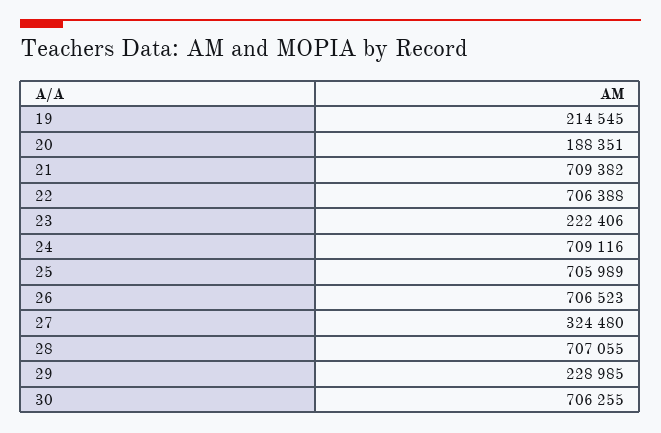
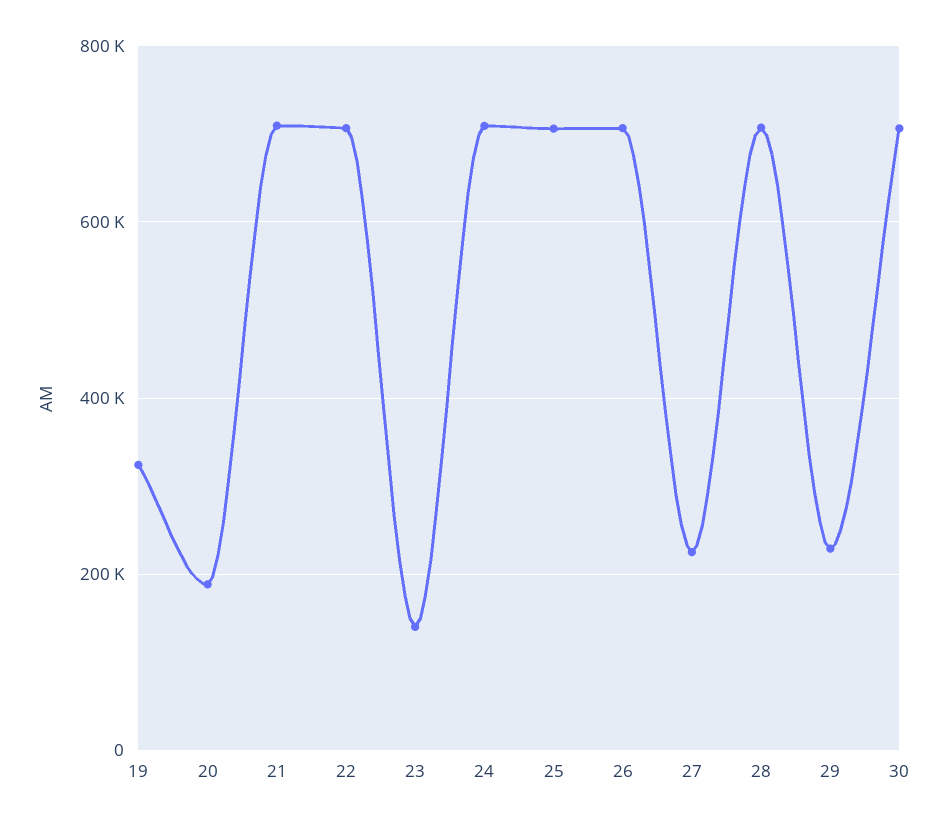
  {
-   "19": 214545,
+   "19": 320000,
    "20": 188351,
    "21": 709382,
    "22": 706388,
-   "23": 222406,
+   "23": 140000,
    "24": 709116,
    "25": 705989,
    "26": 706523,
-   "27": 324480,
+   "27": 220000,
    "28": 707055,
    "29": 228985,
    "30": 706255
  }

